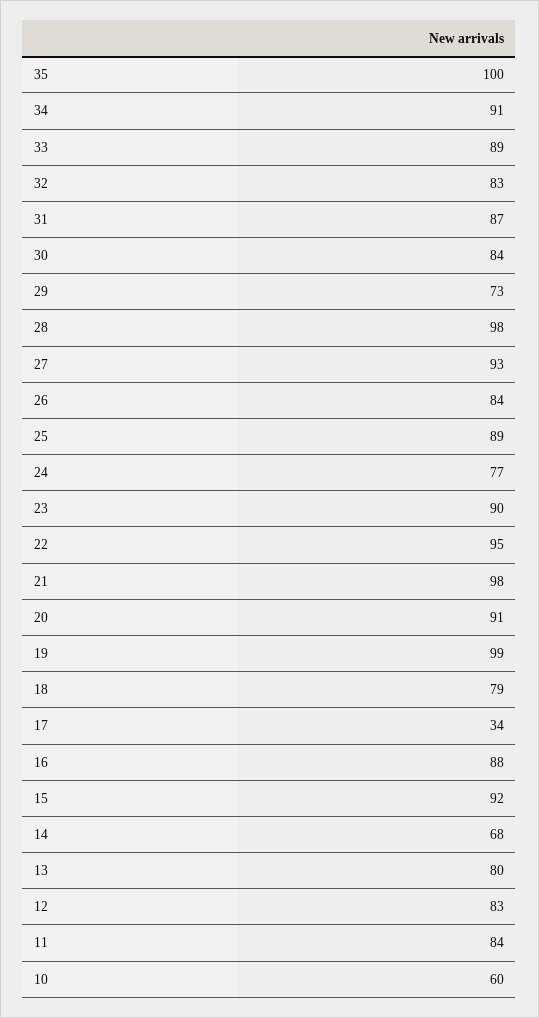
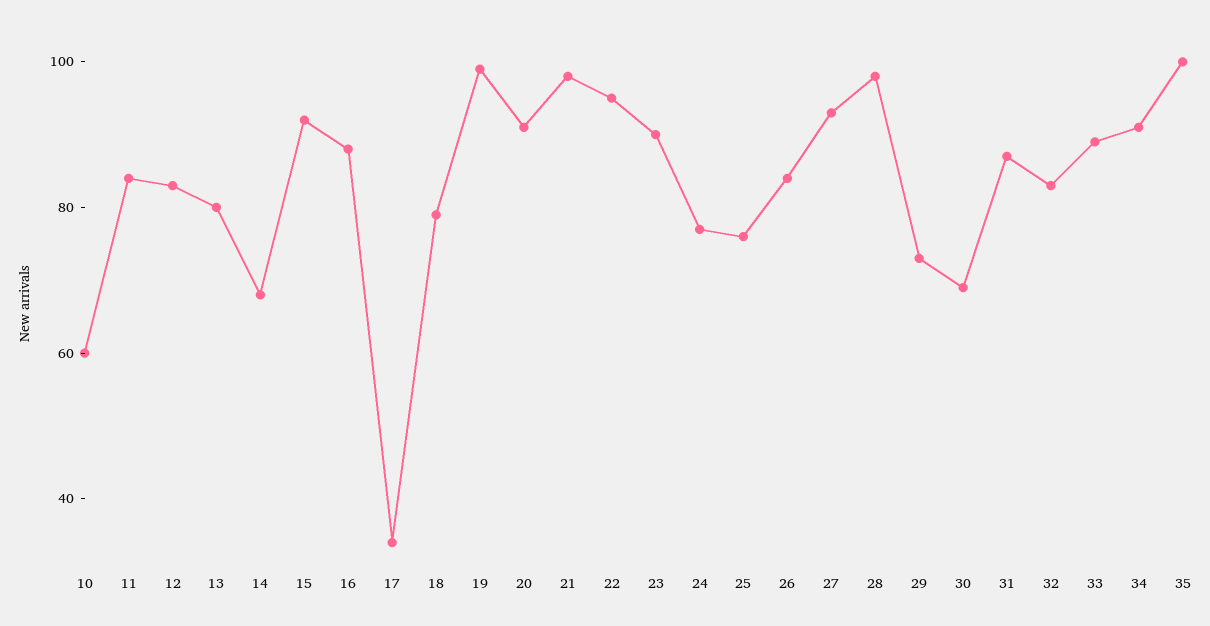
  {
    "35": 100,
    "34": 91,
    "33": 89,
    "32": 83,
    "31": 87,
-   "30": 84,
+   "30": 70,
    "29": 73,
    "28": 98,
    "27": 93,
    "26": 84,
-   "25": 89,
+   "25": 75,
    "24": 77,
    "23": 90,
    "22": 95,
    "21": 98,
    "20": 91,
    "19": 99,
    "18": 79,
    "17": 34,
    "16": 88,
    "15": 92,
    "14": 68,
    "13": 80,
    "12": 83,
    "11": 84,
    "10": 60
  }

